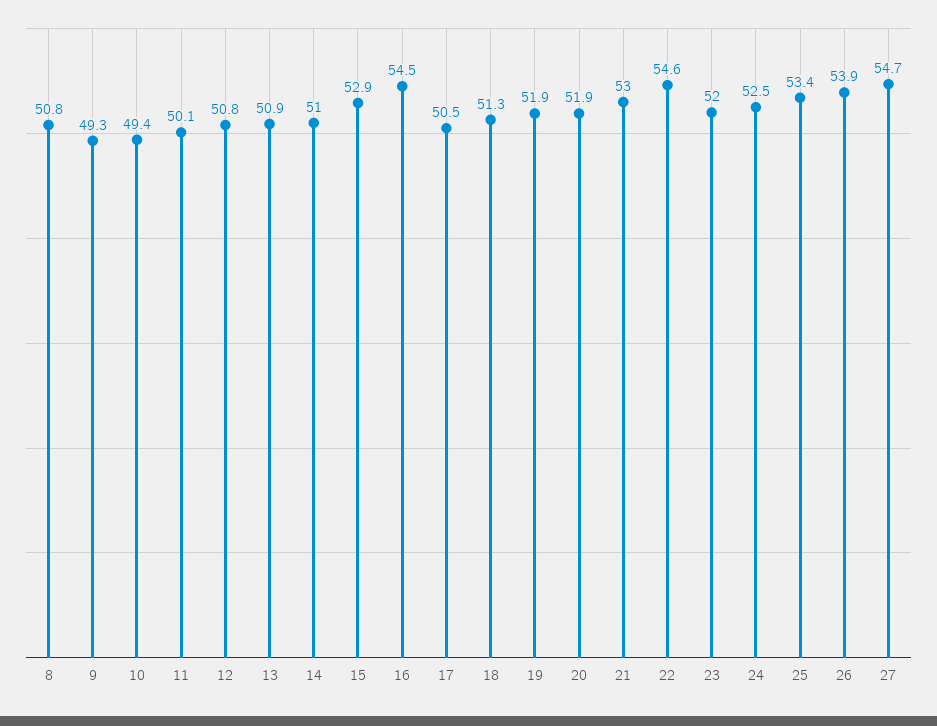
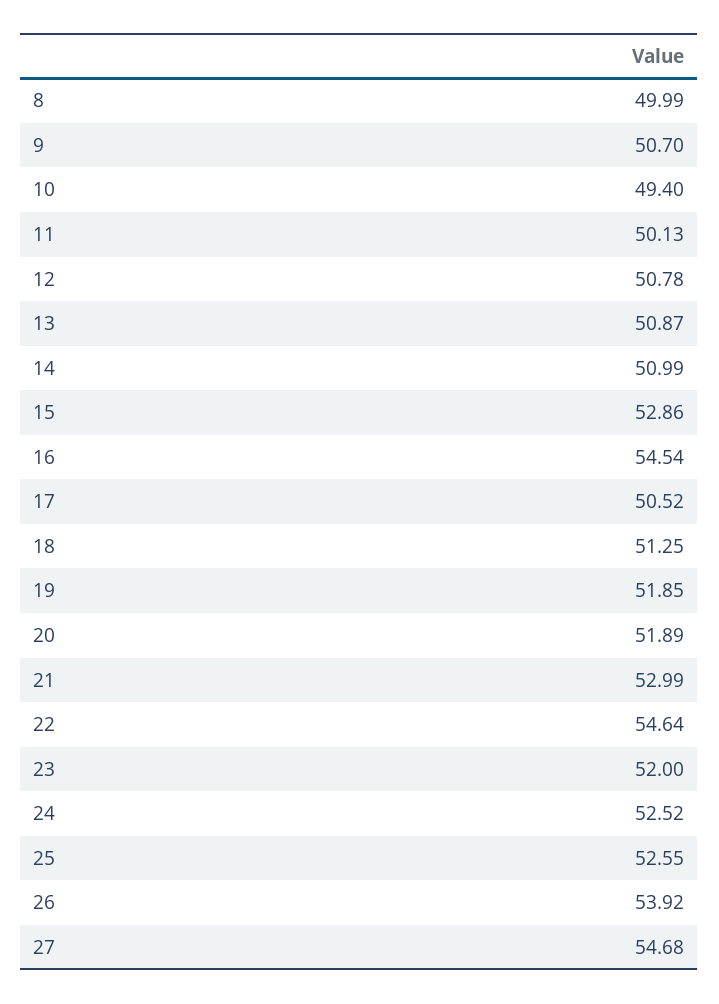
  {
-   "8": 50.8,
+   "8": 49.99,
-   "9": 49.3,
+   "9": 50.7,
    "10": 49.4,
    "11": 50.13,
    "12": 50.78,
    "13": 50.87,
    "14": 50.99,
    "15": 52.86,
    "16": 54.54,
    "17": 50.52,
    "18": 51.25,
    "19": 51.85,
    "20": 51.89,
    "21": 52.99,
    "22": 54.64,
    "23": 52,
    "24": 52.52,
-   "25": 53.4,
+   "25": 52.55,
    "26": 53.92,
    "27": 54.68
  }

